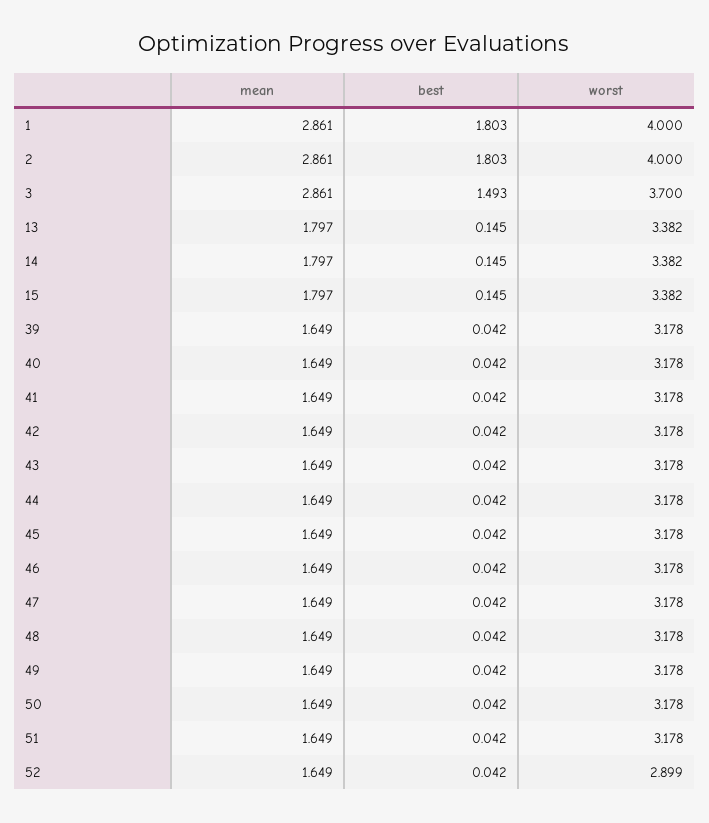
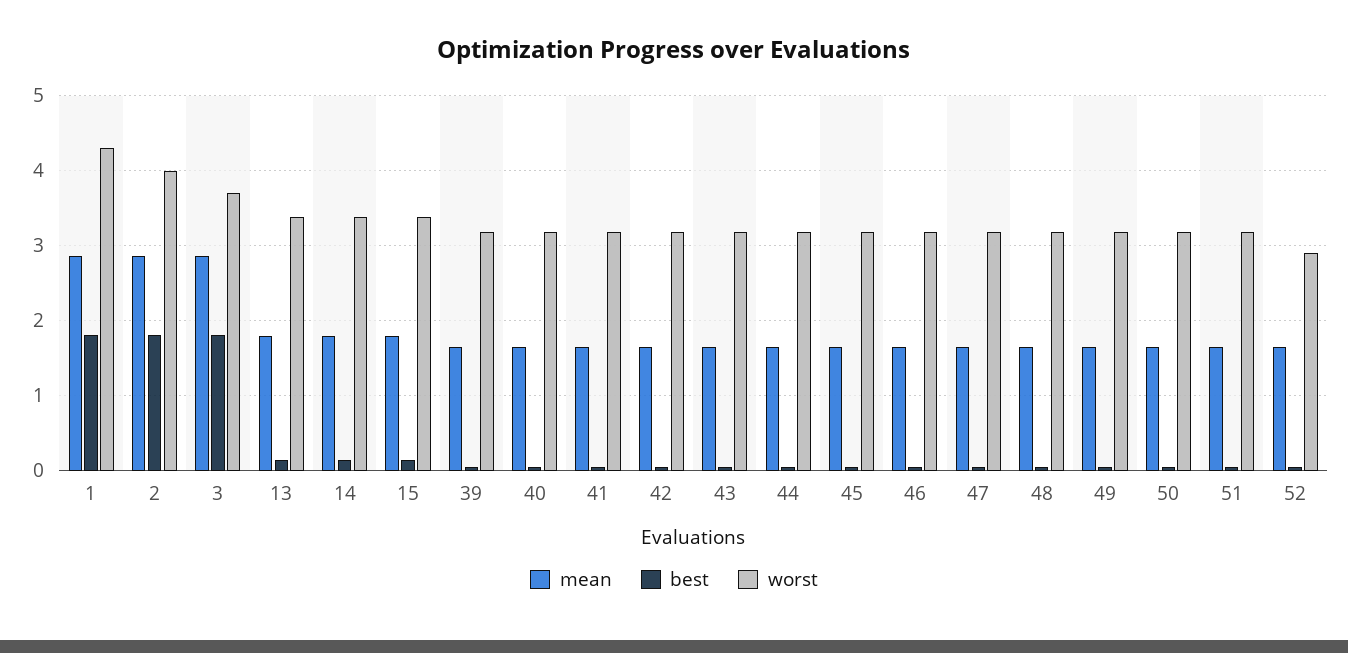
  {
    "mean": {
      "1": 2.861,
      "2": 2.861,
      "3": 2.861,
      "13": 1.797,
      "14": 1.797,
      "15": 1.797,
      "39": 1.649,
      "40": 1.649,
      "41": 1.649,
      "42": 1.649,
      "43": 1.649,
      "44": 1.649,
      "45": 1.649,
      "46": 1.649,
      "47": 1.649,
      "48": 1.649,
      "49": 1.649,
      "50": 1.649,
      "51": 1.649,
      "52": 1.649
    },
    "best": {
      "1": 1.803,
      "2": 1.803,
-     "3": 1.493,
+     "3": 1.8,
      "13": 0.145,
      "14": 0.145,
      "15": 0.145,
      "39": 0.042,
      "40": 0.042,
      "41": 0.042,
      "42": 0.042,
      "43": 0.042,
      "44": 0.042,
      "45": 0.042,
      "46": 0.042,
      "47": 0.042,
      "48": 0.042,
      "49": 0.042,
      "50": 0.042,
      "51": 0.042,
      "52": 0.042
    },
    "worst": {
-     "1": 4,
+     "1": 4.3,
      "2": 4,
      "3": 3.7,
      "13": 3.382,
      "14": 3.382,
      "15": 3.382,
      "39": 3.178,
      "40": 3.178,
      "41": 3.178,
      "42": 3.178,
      "43": 3.178,
      "44": 3.178,
      "45": 3.178,
      "46": 3.178,
      "47": 3.178,
      "48": 3.178,
      "49": 3.178,
      "50": 3.178,
      "51": 3.178,
      "52": 2.899
    }
  }

